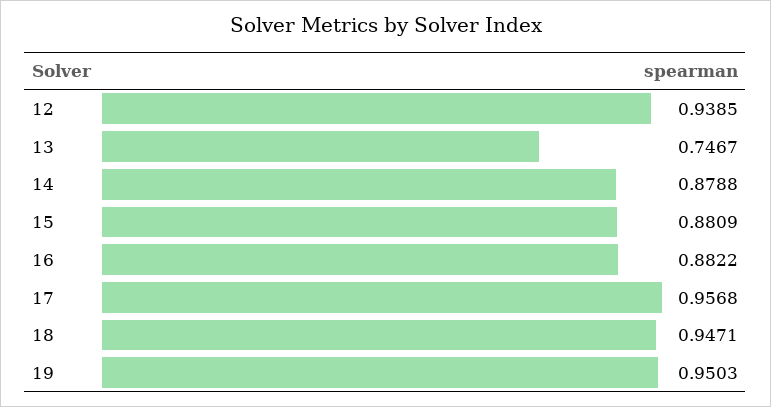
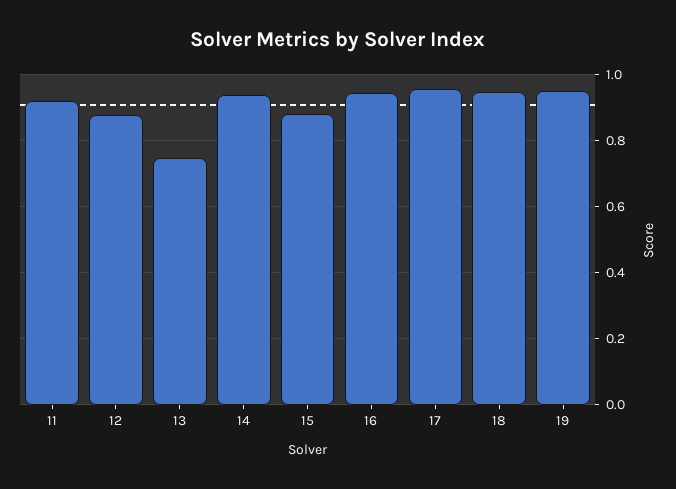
  {
-   "12": 0.9385,
+   "12": 0.88,
    "13": 0.7467,
-   "14": 0.8788,
+   "14": 0.94,
    "15": 0.8809,
-   "16": 0.8822,
+   "16": 0.94,
    "17": 0.9568,
    "18": 0.9471,
-   "19": 0.9503
+   "19": 0.9503,
+   "11": 0.92
  }

